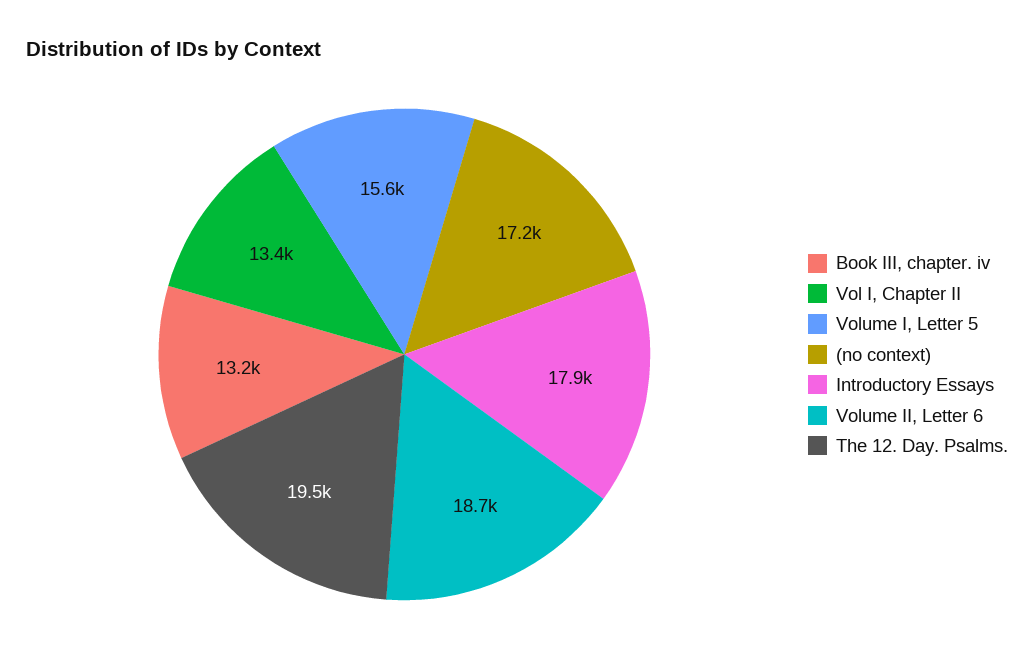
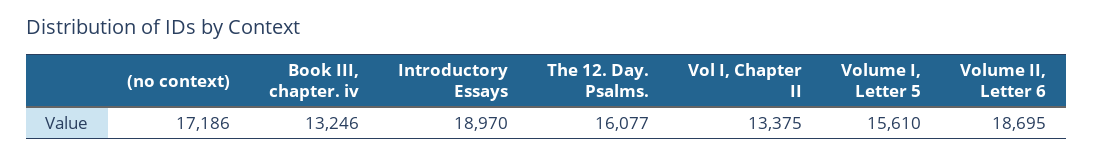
  {
    "Book III, chapter. iv": 13246,
    "Vol I, Chapter II": 13375,
    "Volume I, Letter 5": 15610,
    "(no context)": 17186,
-   "Introductory Essays": 17900,
+   "Introductory Essays": 18970,
    "Volume II, Letter 6": 18695,
-   "The 12. Day. Psalms.": 19500
+   "The 12. Day. Psalms.": 16077
  }

